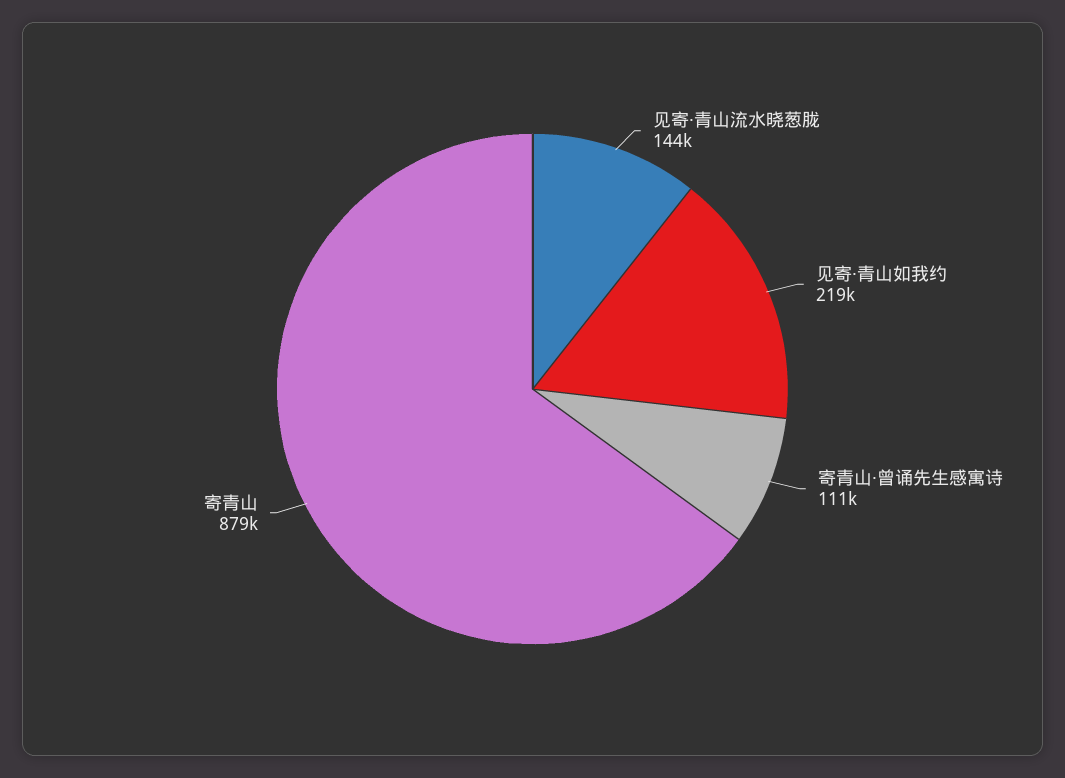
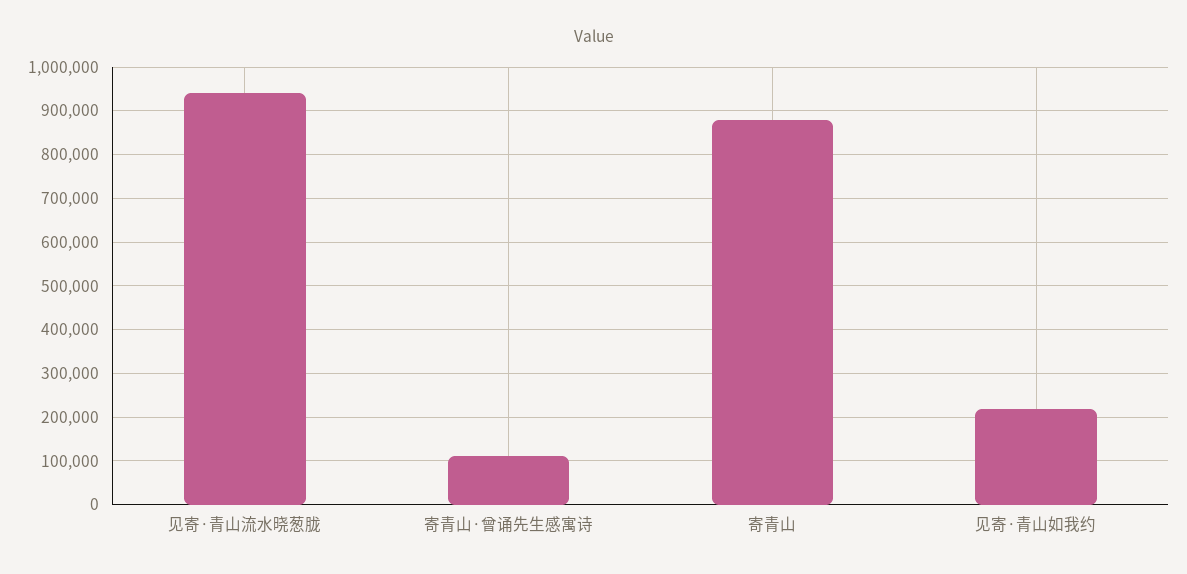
  {
-   "见寄·青山流水晓葱胧": 144000,
+   "见寄·青山流水晓葱胧": 940000,
    "见寄·青山如我约": 219000,
    "寄青山·曾诵先生感寓诗": 111000,
    "寄青山": 879000
  }

